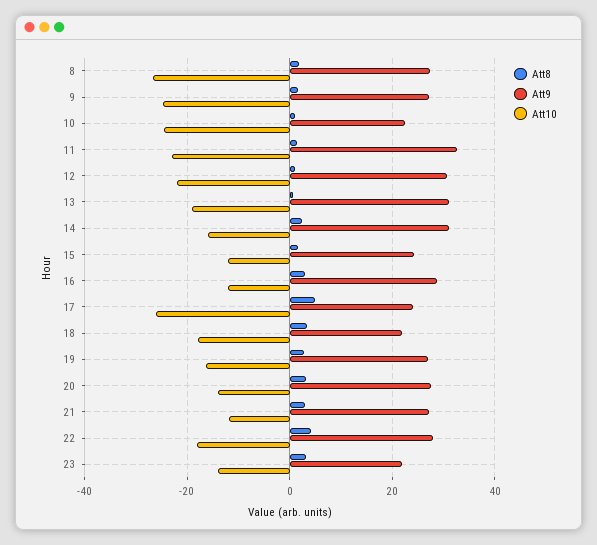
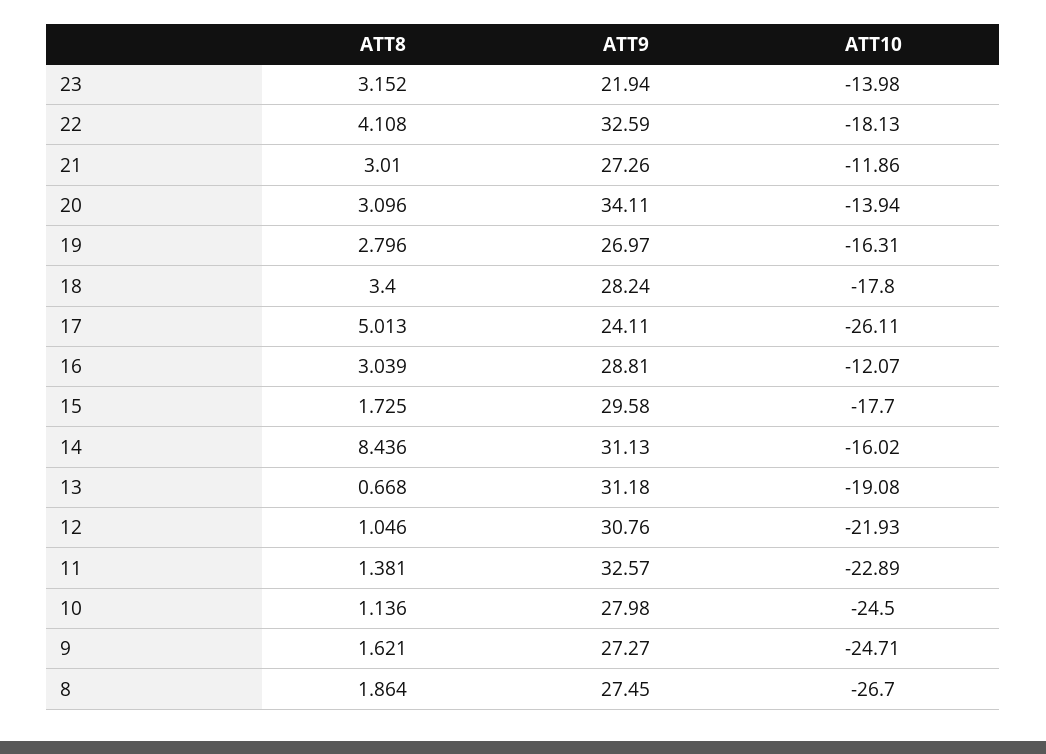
  {
    "Att8": {
      "8": 1.864,
      "9": 1.621,
      "10": 1.136,
      "11": 1.381,
      "12": 1.046,
      "13": 0.668,
-     "14": 2,
+     "14": 8.436,
      "15": 1.725,
      "16": 3.039,
      "17": 5.013,
      "18": 3.4,
      "19": 2.796,
      "20": 3.096,
      "21": 3.01,
      "22": 4.108,
      "23": 3.152
    },
    "Att9": {
      "8": 27.45,
      "9": 27.27,
-     "10": 22,
+     "10": 27.98,
      "11": 32.57,
      "12": 30.76,
      "13": 31.18,
      "14": 31.13,
-     "15": 24,
+     "15": 29.58,
      "16": 28.81,
      "17": 24.11,
-     "18": 22,
+     "18": 28.24,
      "19": 26.97,
-     "20": 28,
+     "20": 34.11,
      "21": 27.26,
-     "22": 28,
+     "22": 32.59,
      "23": 21.94
    },
    "Att10": {
      "8": -26.7,
      "9": -24.71,
      "10": -24.5,
      "11": -22.89,
      "12": -21.93,
      "13": -19.08,
      "14": -16.02,
-     "15": -12,
+     "15": -17.7,
      "16": -12.07,
      "17": -26.11,
      "18": -17.8,
      "19": -16.31,
      "20": -13.94,
      "21": -11.86,
      "22": -18.13,
      "23": -13.98
    }
  }

